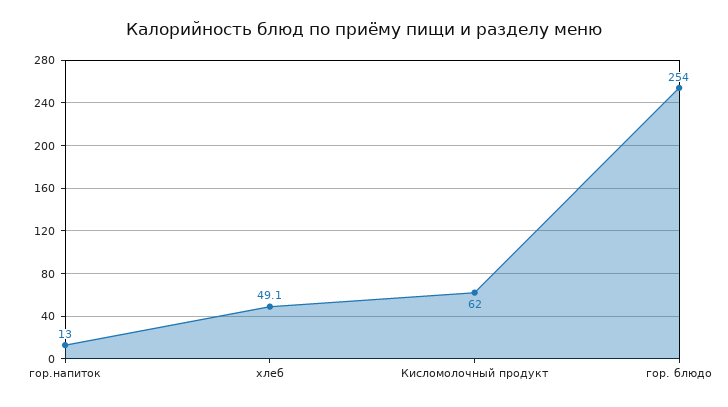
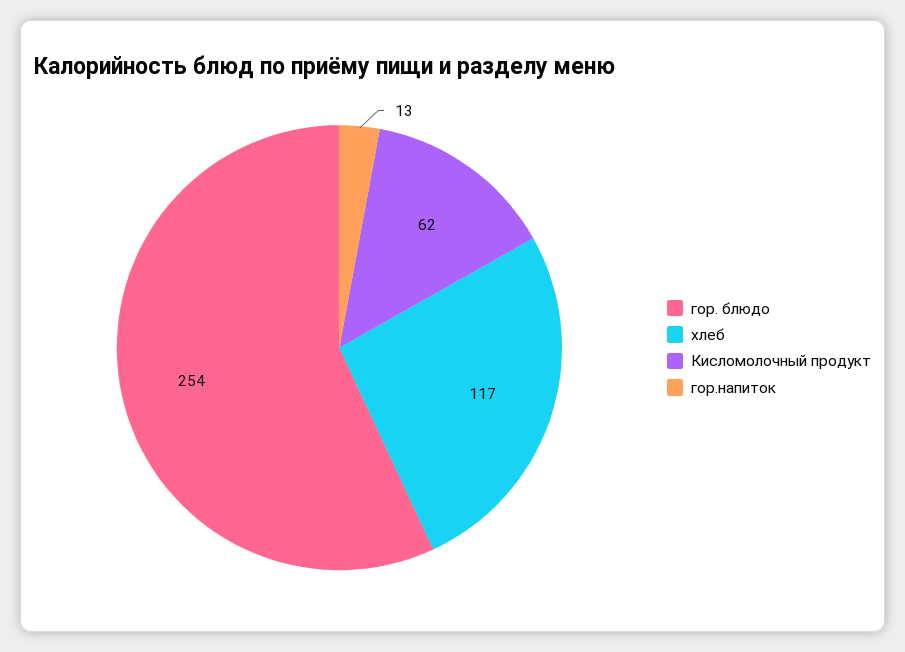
  {
    "гор.напиток": 13,
-   "хлеб": 49.1,
+   "хлеб": 117,
    "Кисломолочный продукт": 62,
    "гор. блюдо": 254
  }

